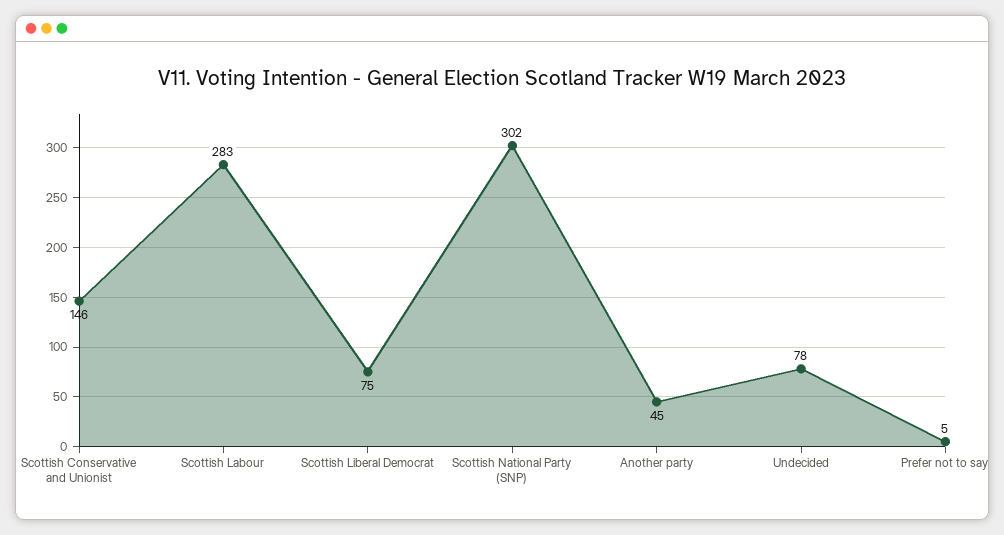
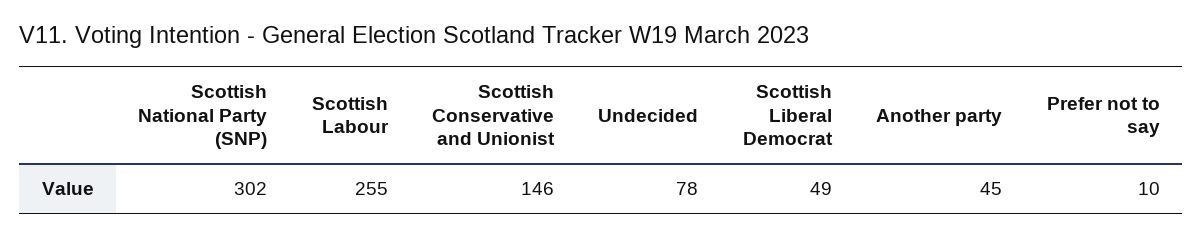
  {
    "Scottish Conservative and Unionist": 146,
-   "Scottish Labour": 283,
+   "Scottish Labour": 255,
-   "Scottish Liberal Democrat": 75,
+   "Scottish Liberal Democrat": 49,
    "Scottish National Party (SNP)": 302,
    "Another party": 45,
    "Undecided": 78,
-   "Prefer not to say": 5
+   "Prefer not to say": 10
  }

